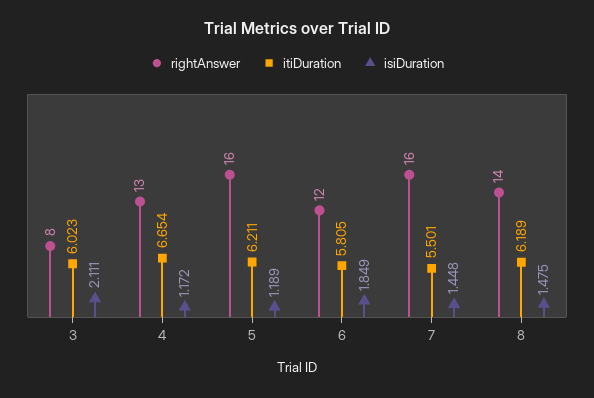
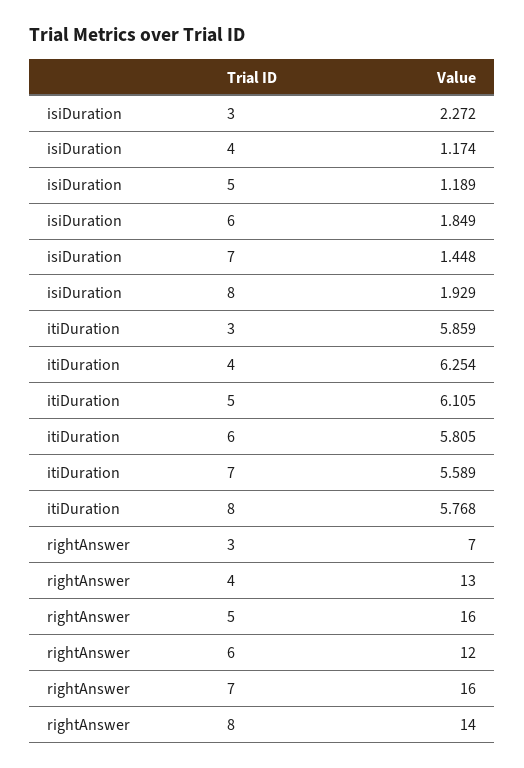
  {
    "rightAnswer": {
-     "3": 8,
+     "3": 7,
      "4": 13,
      "5": 16,
      "6": 12,
      "7": 16,
      "8": 14
    },
    "itiDuration": {
-     "3": 6.023,
+     "3": 5.859,
-     "4": 6.654,
+     "4": 6.254,
-     "5": 6.211,
+     "5": 6.105,
      "6": 5.805,
-     "7": 5.501,
+     "7": 5.589,
-     "8": 6.189
+     "8": 5.768
    },
    "isiDuration": {
-     "3": 2.111,
+     "3": 2.272,
-     "4": 1.172,
+     "4": 1.174,
      "5": 1.189,
      "6": 1.849,
      "7": 1.448,
-     "8": 1.475
+     "8": 1.929
    }
  }

